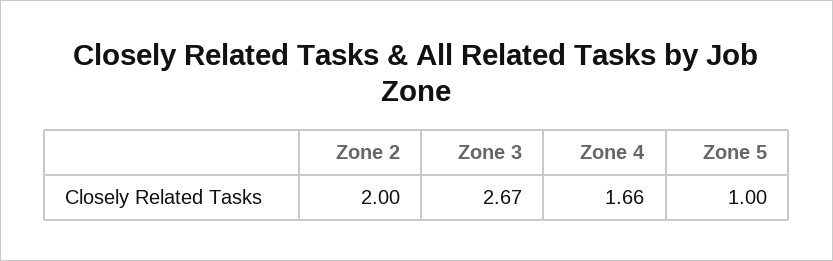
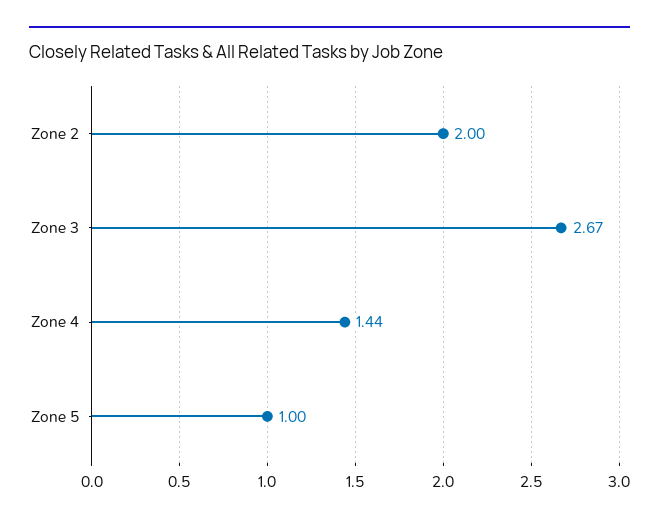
  {
    "Zone 2": 2,
    "Zone 3": 2.67,
-   "Zone 4": 1.66,
+   "Zone 4": 1.44,
    "Zone 5": 1
  }

